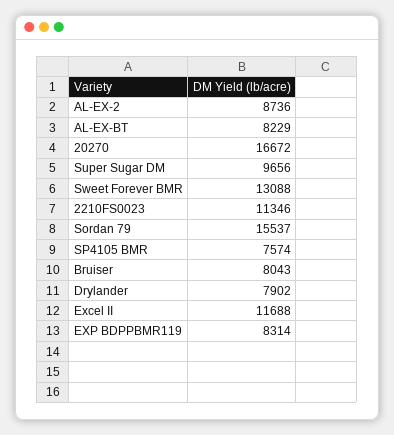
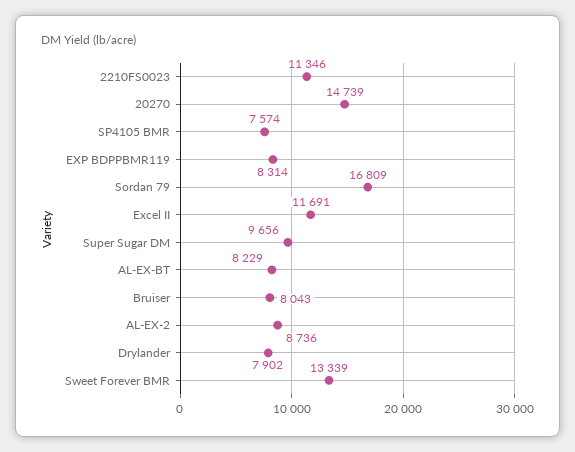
  {
    "AL-EX-2": 8736,
    "AL-EX-BT": 8229,
-   "20270": 16672,
+   "20270": 14739,
    "Super Sugar DM": 9656,
-   "Sweet Forever BMR": 13088,
+   "Sweet Forever BMR": 13339,
    "2210FS0023": 11346,
-   "Sordan 79": 15537,
+   "Sordan 79": 16809,
    "SP4105 BMR": 7574,
    "Bruiser": 8043,
    "Drylander": 7902,
-   "Excel II": 11688,
+   "Excel II": 11691,
    "EXP BDPPBMR119": 8314
  }

